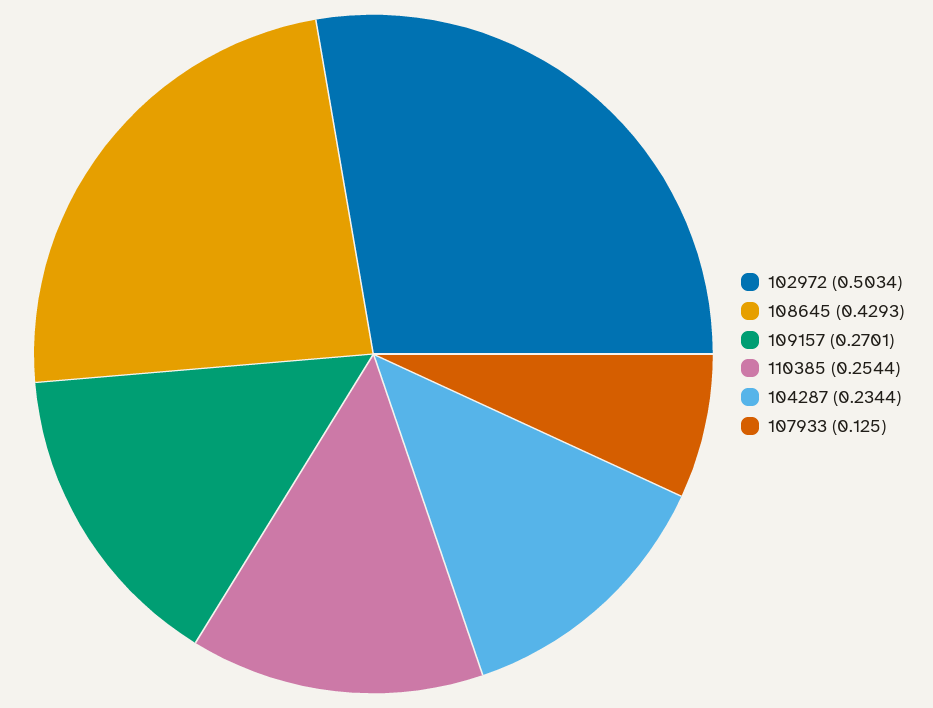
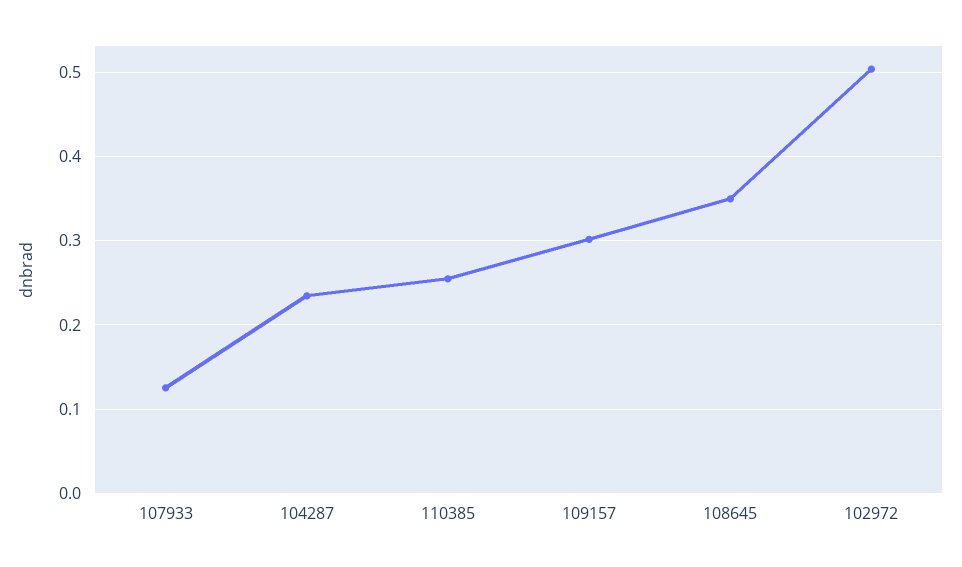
  {
    "102972": 0.5034,
-   "108645": 0.4293,
+   "108645": 0.35,
-   "109157": 0.2701,
+   "109157": 0.3,
    "110385": 0.2544,
    "104287": 0.2344,
    "107933": 0.125
  }

